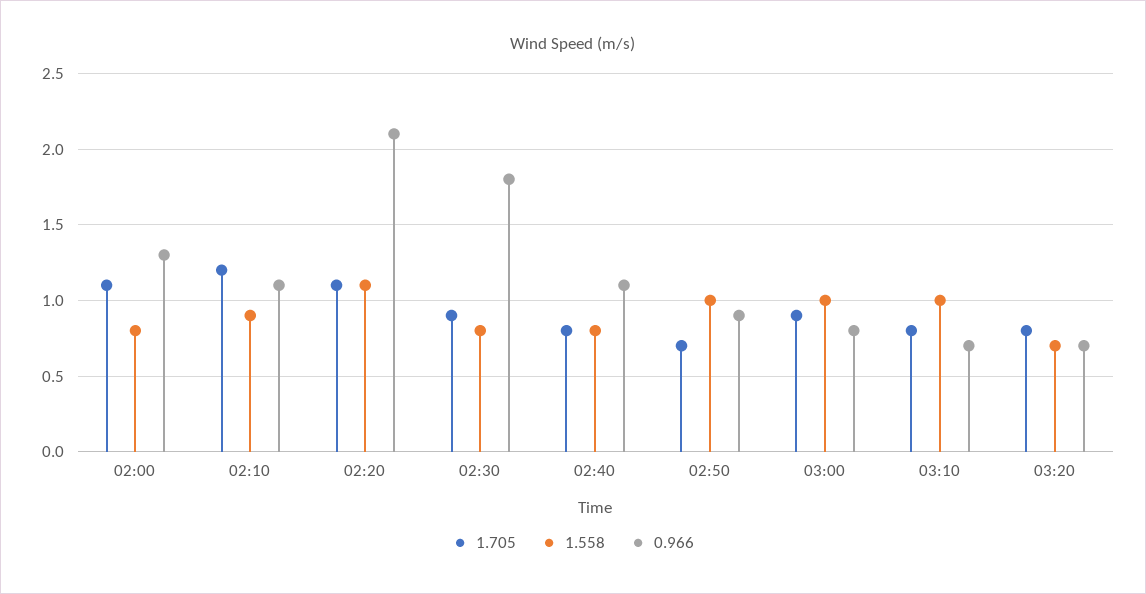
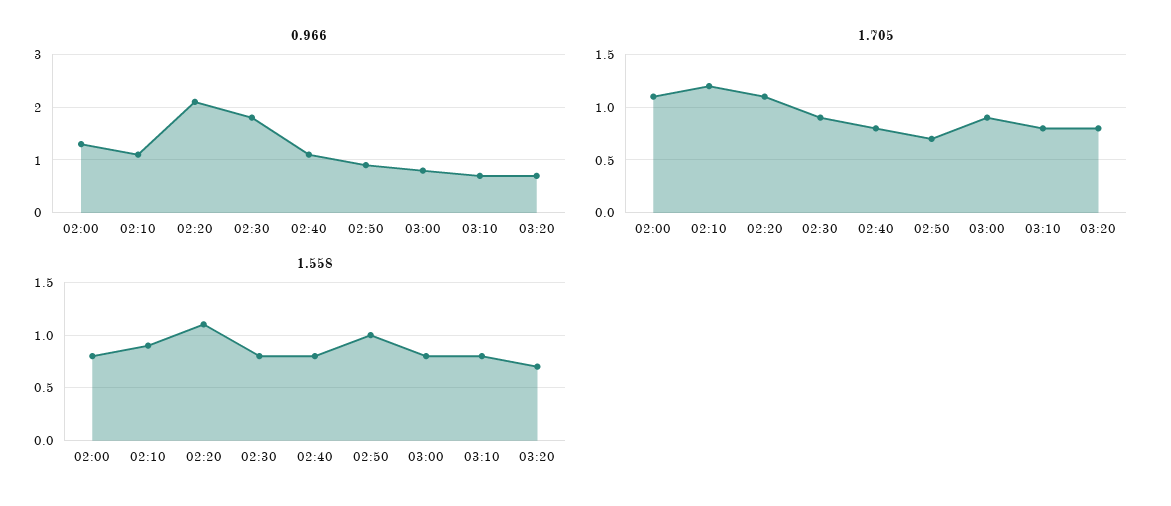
  {
    "1.705": {
      "02:00": 1.1,
      "02:10": 1.2,
      "02:20": 1.1,
      "02:30": 0.9,
      "02:40": 0.8,
      "02:50": 0.7,
      "03:00": 0.9,
      "03:10": 0.8,
      "03:20": 0.8
    },
    "1.558": {
      "02:00": 0.8,
      "02:10": 0.9,
      "02:20": 1.1,
      "02:30": 0.8,
      "02:40": 0.8,
      "02:50": 1,
-     "03:00": 1,
+     "03:00": 0.8,
-     "03:10": 1,
+     "03:10": 0.8,
      "03:20": 0.7
    },
    "0.966": {
      "02:00": 1.3,
      "02:10": 1.1,
      "02:20": 2.1,
      "02:30": 1.8,
      "02:40": 1.1,
      "02:50": 0.9,
      "03:00": 0.8,
      "03:10": 0.7,
      "03:20": 0.7
    }
  }

